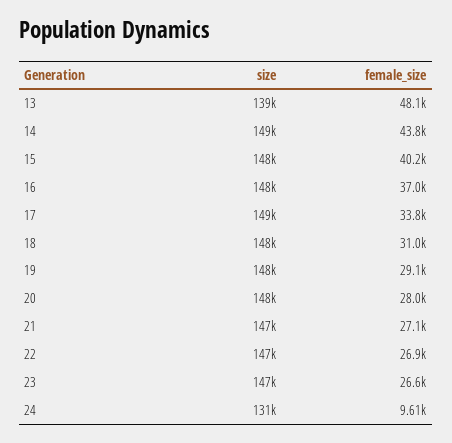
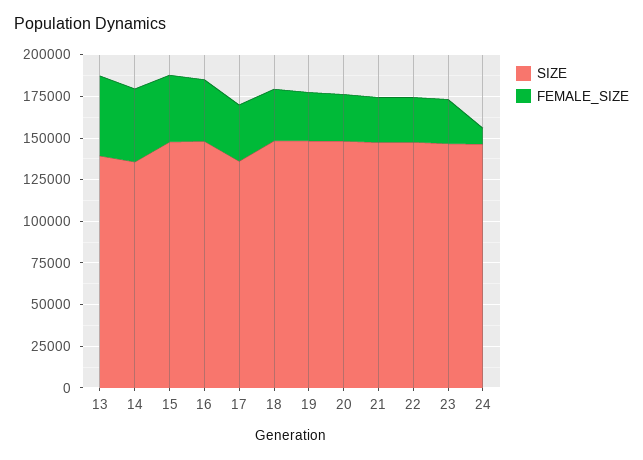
  {
    "size": {
      "13": 139000,
-     "14": 149000,
+     "14": 135000,
      "15": 148000,
      "16": 148000,
-     "17": 149000,
+     "17": 135000,
      "18": 148000,
      "19": 148000,
      "20": 148000,
      "21": 147000,
      "22": 147000,
      "23": 147000,
-     "24": 131000
+     "24": 145000
    },
    "female_size": {
      "13": 48100,
      "14": 43800,
      "15": 40200,
      "16": 37000,
      "17": 33800,
      "18": 31000,
      "19": 29100,
      "20": 28000,
      "21": 27100,
      "22": 26900,
      "23": 26600,
      "24": 9610
    }
  }

